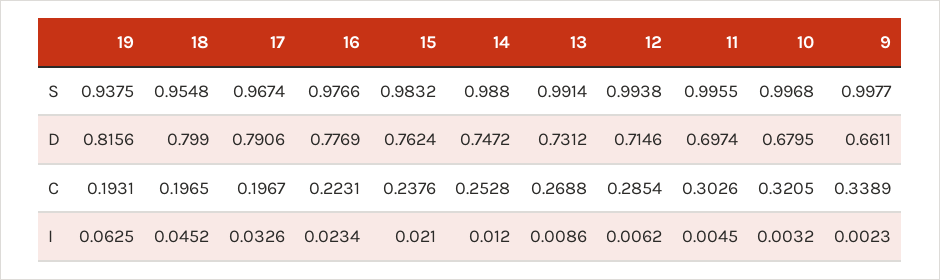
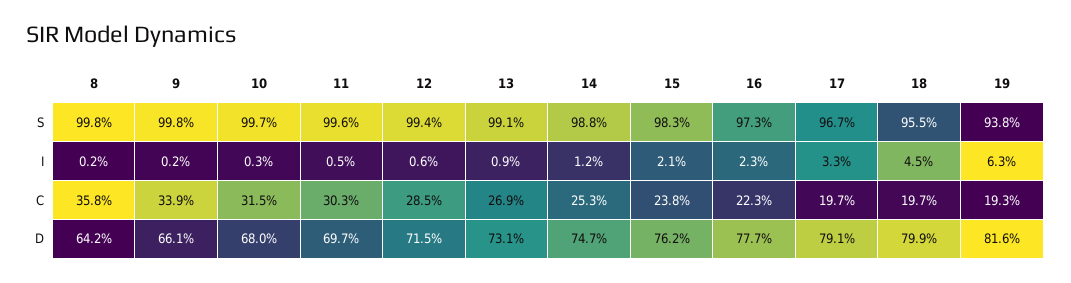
  {
    "19": {
      "S": 0.9375,
      "D": 0.8156,
      "C": 0.1931,
      "I": 0.0625
    },
    "18": {
      "S": 0.9548,
      "D": 0.799,
      "C": 0.1965,
      "I": 0.0452
    },
    "17": {
      "S": 0.9674,
      "D": 0.7906,
      "C": 0.1967,
      "I": 0.0326
    },
    "16": {
-     "S": 0.9766,
+     "S": 0.973,
      "D": 0.7769,
      "C": 0.2231,
      "I": 0.0234
    },
    "15": {
      "S": 0.9832,
      "D": 0.7624,
      "C": 0.2376,
      "I": 0.021
    },
    "14": {
      "S": 0.988,
      "D": 0.7472,
      "C": 0.2528,
      "I": 0.012
    },
    "13": {
      "S": 0.9914,
      "D": 0.7312,
      "C": 0.2688,
      "I": 0.0086
    },
    "12": {
      "S": 0.9938,
      "D": 0.7146,
      "C": 0.2854,
      "I": 0.0062
    },
    "11": {
      "S": 0.9955,
      "D": 0.6974,
      "C": 0.3026,
      "I": 0.0045
    },
    "10": {
      "S": 0.9968,
      "D": 0.6795,
-     "C": 0.3205,
+     "C": 0.315,
      "I": 0.0032
    },
    "9": {
      "S": 0.9977,
      "D": 0.6611,
      "C": 0.3389,
      "I": 0.0023
-   }
+   },
+   "8": {
+     "S": 0.998,
+     "I": 0.002,
+     "C": 0.358,
+     "D": 0.642
+   }
  }

